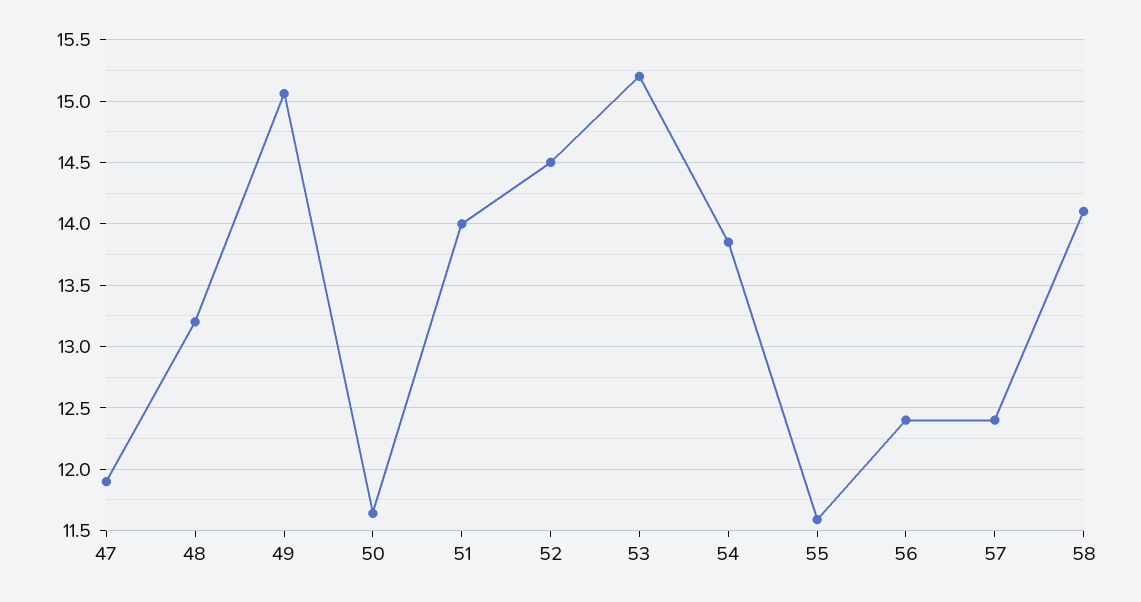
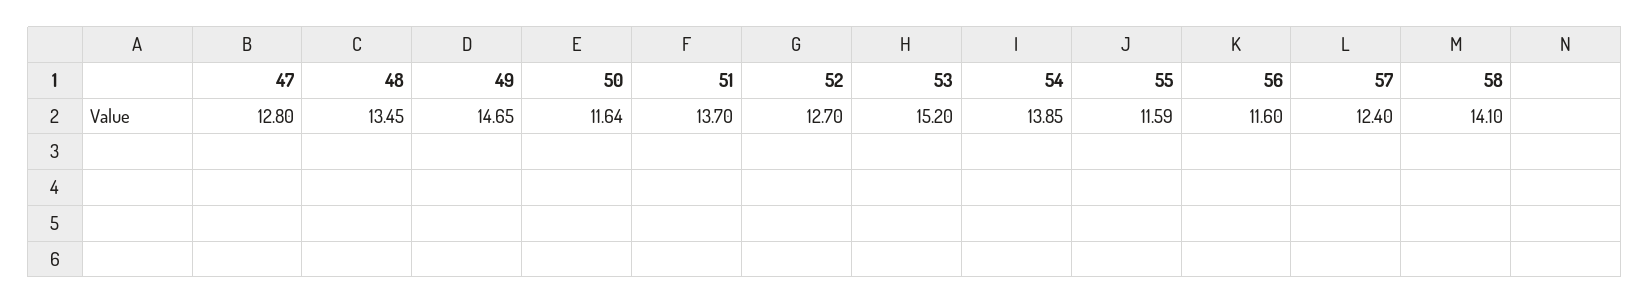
  {
-   "47": 11.9,
+   "47": 12.8,
-   "48": 13.2,
+   "48": 13.45,
-   "49": 15.05,
+   "49": 14.65,
    "50": 11.64,
-   "51": 14,
+   "51": 13.7,
-   "52": 14.5,
+   "52": 12.7,
    "53": 15.2,
    "54": 13.85,
    "55": 11.59,
-   "56": 12.4,
+   "56": 11.6,
    "57": 12.4,
    "58": 14.1
  }

